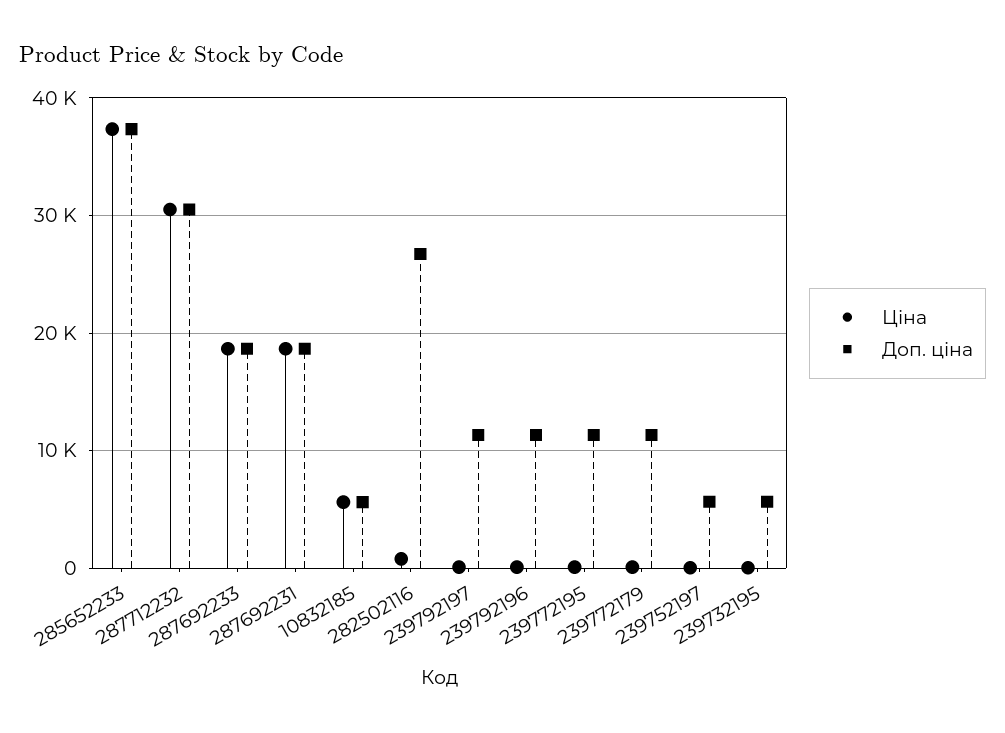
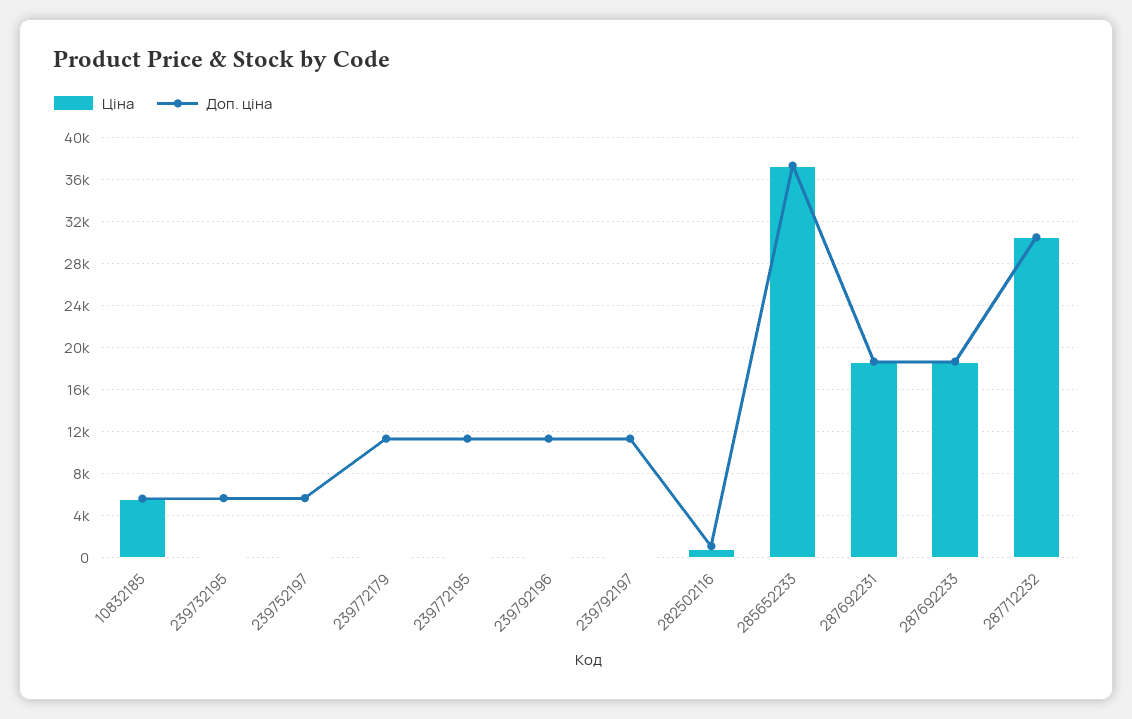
  {
    "Ціна": {
      "285652233": 37000,
      "287712232": 31000,
      "287692233": 19000,
      "287692231": 19000,
      "10832185": 6000,
      "282502116": 1000,
      "239792197": 0,
      "239792196": 0,
      "239772195": 0,
      "239772179": 0,
      "239752197": 0,
      "239732195": 0
    },
    "Доп. ціна": {
      "285652233": 37000,
      "287712232": 31000,
      "287692233": 19000,
      "287692231": 19000,
      "10832185": 6000,
-     "282502116": 27000,
+     "282502116": 1000,
      "239792197": 11000,
      "239792196": 11000,
      "239772195": 11000,
      "239772179": 11000,
      "239752197": 6000,
      "239732195": 6000
    }
  }

